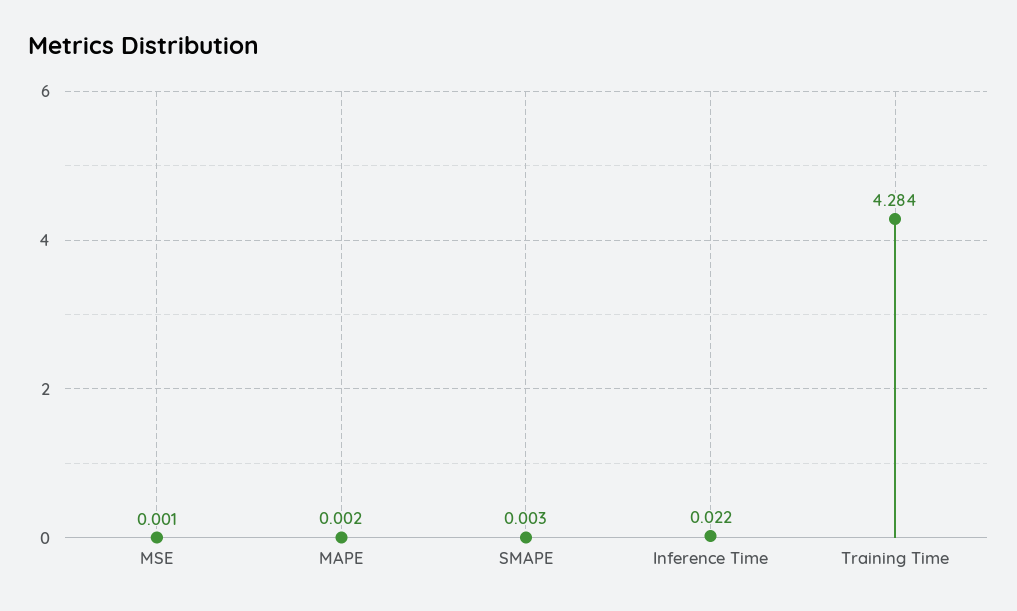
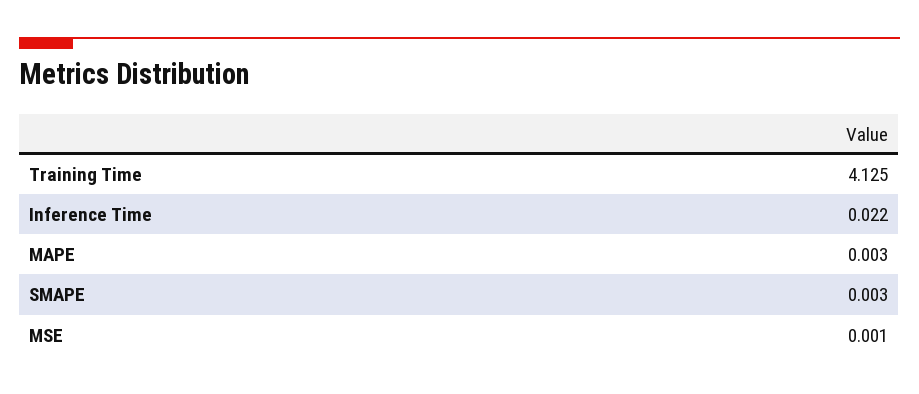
  {
    "MSE": 0.001,
-   "MAPE": 0.002,
+   "MAPE": 0.003,
    "SMAPE": 0.003,
    "Inference Time": 0.022,
-   "Training Time": 4.284
+   "Training Time": 4.125
  }

